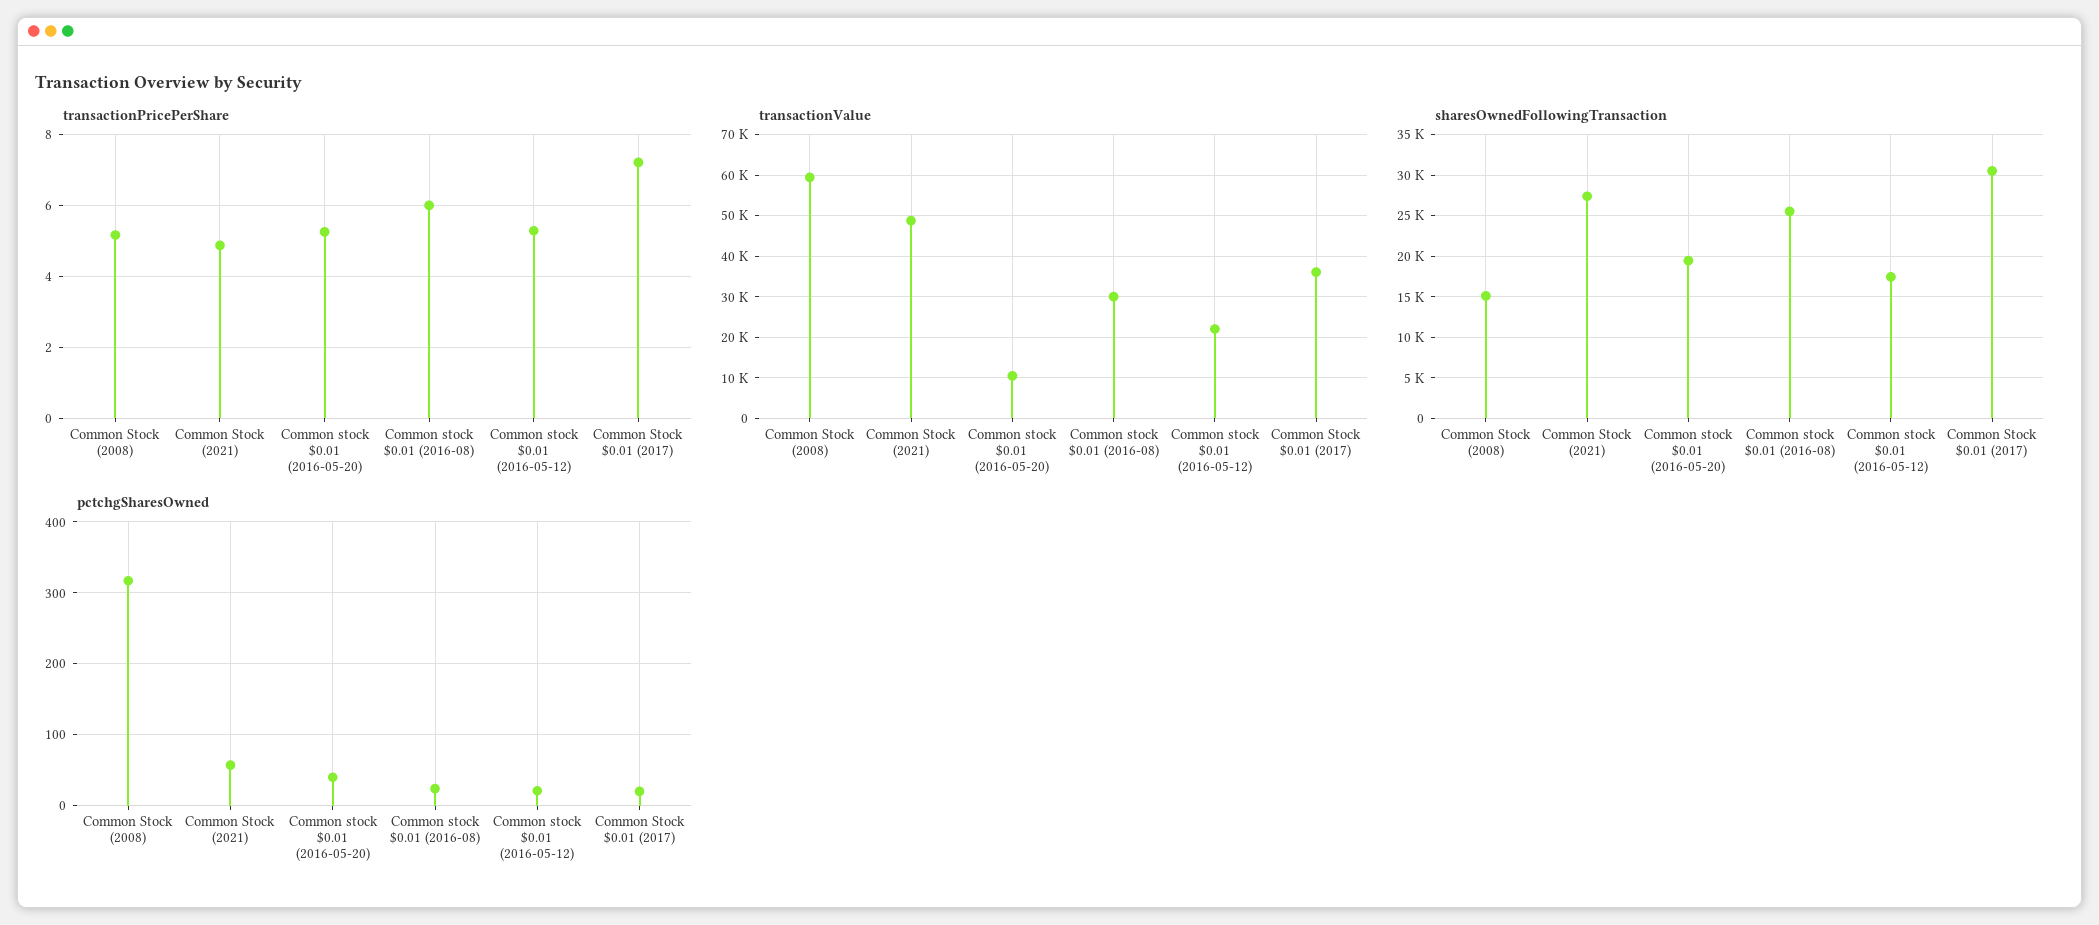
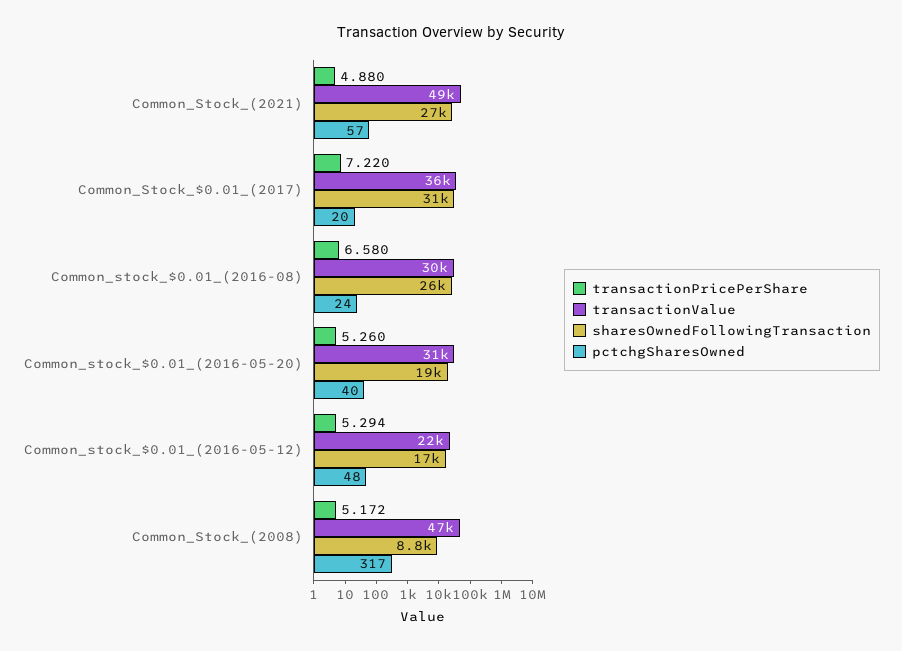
  {
    "transactionPricePerShare": {
      "Common Stock (2008)": 5.172,
      "Common Stock (2021)": 4.88,
      "Common stock $0.01 (2016-05-20)": 5.26,
-     "Common stock $0.01 (2016-08)": 6,
+     "Common stock $0.01 (2016-08)": 6.58,
      "Common stock $0.01 (2016-05-12)": 5.294,
      "Common Stock $0.01 (2017)": 7.22
    },
    "transactionValue": {
-     "Common Stock (2008)": 60000,
+     "Common Stock (2008)": 47000,
      "Common Stock (2021)": 49000,
-     "Common stock $0.01 (2016-05-20)": 10000,
+     "Common stock $0.01 (2016-05-20)": 31000,
      "Common stock $0.01 (2016-08)": 30000,
      "Common stock $0.01 (2016-05-12)": 22000,
      "Common Stock $0.01 (2017)": 36000
    },
    "sharesOwnedFollowingTransaction": {
-     "Common Stock (2008)": 15000,
+     "Common Stock (2008)": 8800,
      "Common Stock (2021)": 27000,
      "Common stock $0.01 (2016-05-20)": 19000,
      "Common stock $0.01 (2016-08)": 26000,
      "Common stock $0.01 (2016-05-12)": 17000,
      "Common Stock $0.01 (2017)": 31000
    },
    "pctchgSharesOwned": {
      "Common Stock (2008)": 317,
      "Common Stock (2021)": 57,
      "Common stock $0.01 (2016-05-20)": 40,
      "Common stock $0.01 (2016-08)": 24,
-     "Common stock $0.01 (2016-05-12)": 20,
+     "Common stock $0.01 (2016-05-12)": 48,
      "Common Stock $0.01 (2017)": 20
    }
  }

